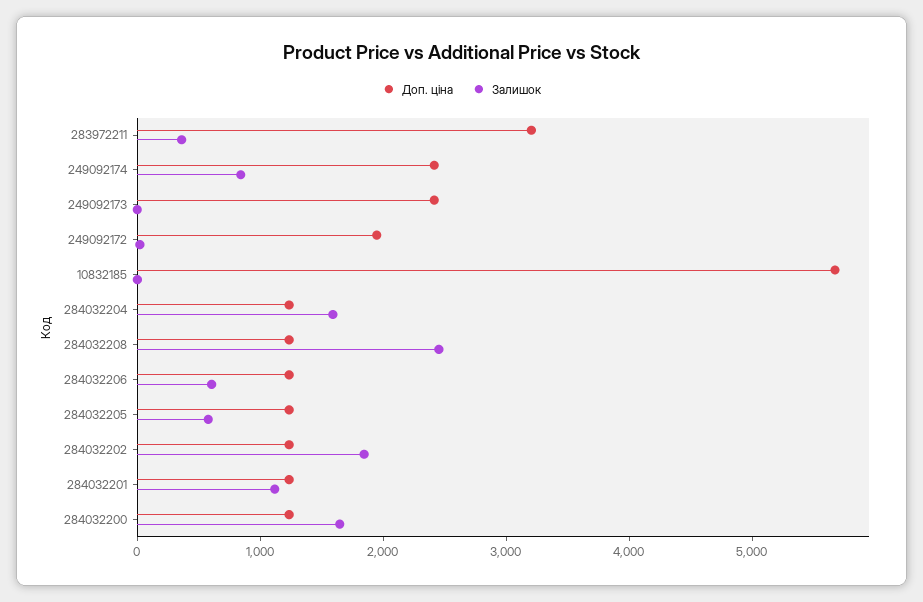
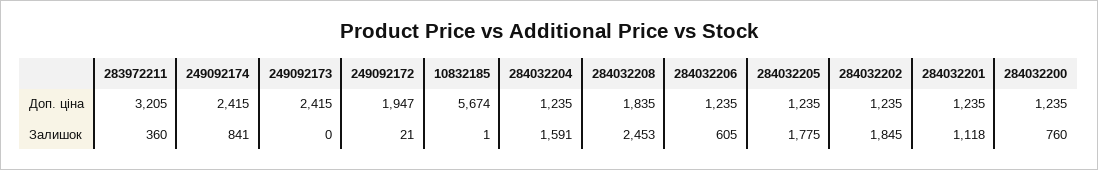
  {
    "Доп. ціна": {
      "283972211": 3205,
      "249092174": 2415,
      "249092173": 2415,
      "249092172": 1947,
      "10832185": 5674,
      "284032204": 1235,
-     "284032208": 1200,
+     "284032208": 1835,
      "284032206": 1235,
      "284032205": 1235,
      "284032202": 1235,
      "284032201": 1235,
      "284032200": 1235
    },
    "Залишок": {
      "283972211": 360,
      "249092174": 841,
      "249092173": 0,
      "249092172": 21,
      "10832185": 1,
      "284032204": 1591,
      "284032208": 2453,
      "284032206": 605,
-     "284032205": 600,
+     "284032205": 1775,
      "284032202": 1845,
      "284032201": 1118,
-     "284032200": 1600
+     "284032200": 760
    }
  }

